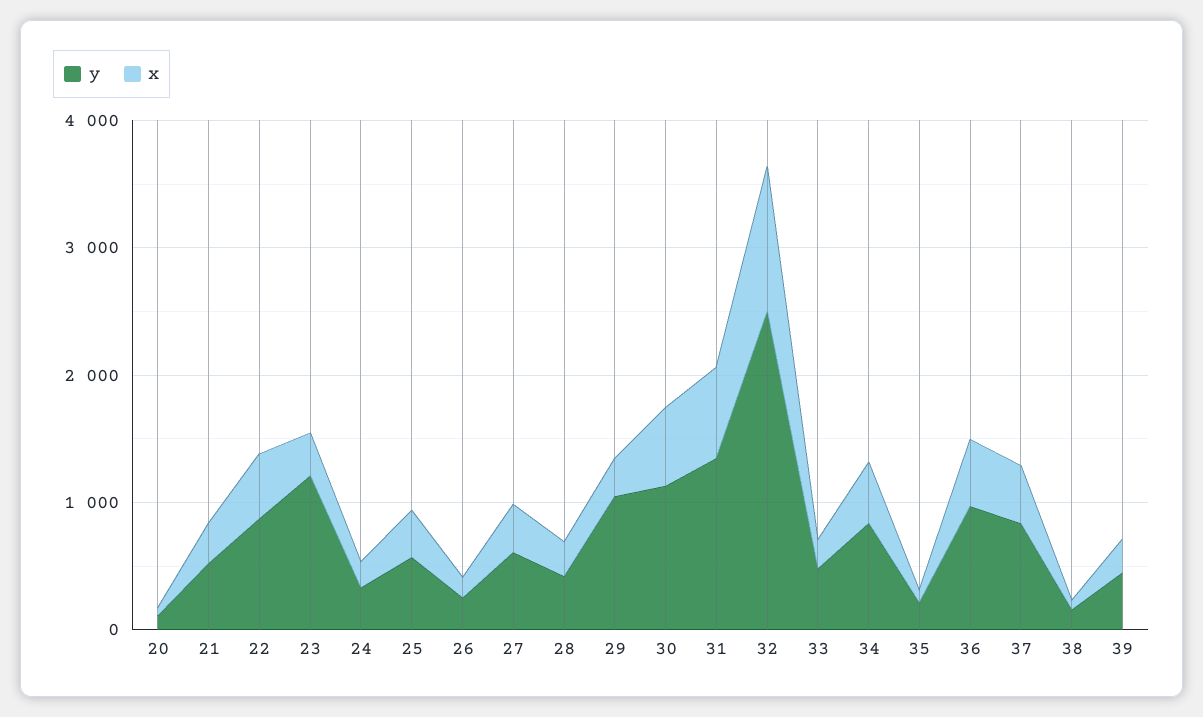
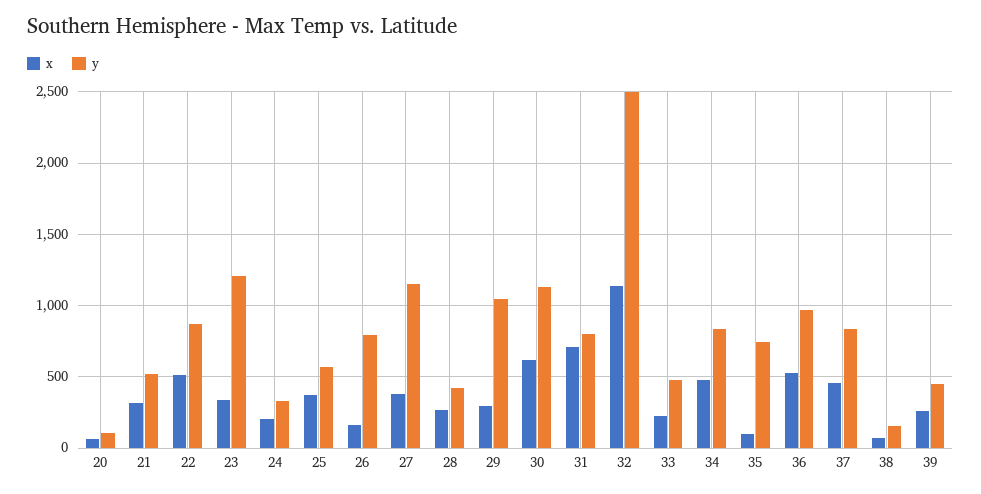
  {
    "y": {
      "20": 100,
      "21": 500,
      "22": 850,
      "23": 1200,
      "24": 350,
      "25": 550,
-     "26": 200,
+     "26": 800,
-     "27": 600,
+     "27": 1150,
      "28": 400,
      "29": 1050,
      "30": 1150,
-     "31": 1400,
+     "31": 800,
      "32": 2500,
      "33": 500,
      "34": 850,
-     "35": 200,
+     "35": 750,
      "36": 950,
      "37": 850,
      "38": 150,
      "39": 450
    },
    "x": {
      "20": 50,
      "21": 300,
      "22": 500,
      "23": 350,
      "24": 200,
      "25": 350,
      "26": 150,
      "27": 400,
      "28": 250,
      "29": 300,
      "30": 600,
      "31": 700,
      "32": 1150,
      "33": 250,
      "34": 500,
      "35": 100,
      "36": 550,
      "37": 450,
      "38": 50,
      "39": 250
    }
  }

